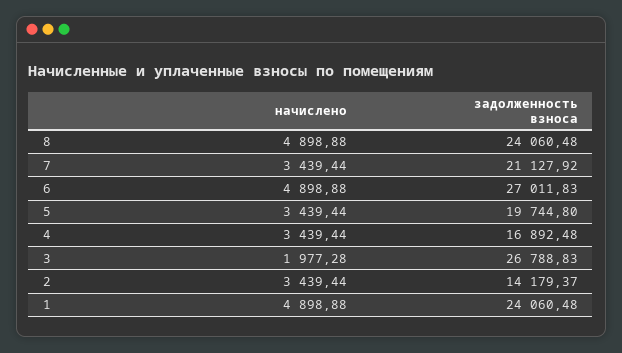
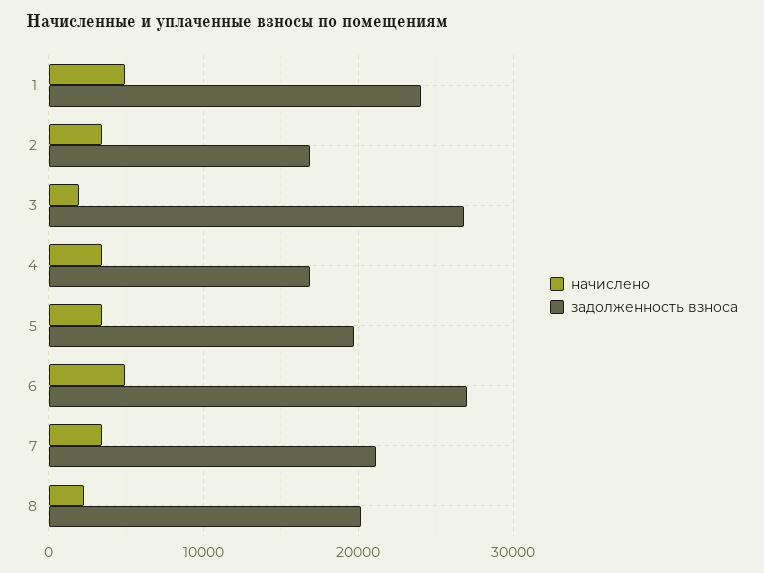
  {
    "начислено": {
-     "8": 4898.88,
+     "8": 2000,
      "7": 3439.44,
      "6": 4898.88,
      "5": 3439.44,
      "4": 3439.44,
      "3": 1977.28,
      "2": 3439.44,
      "1": 4898.88
    },
    "задолженность взноса": {
-     "8": 24060.48,
+     "8": 20000,
      "7": 21127.92,
      "6": 27011.83,
      "5": 19744.8,
      "4": 16892.48,
      "3": 26788.83,
-     "2": 14179.37,
+     "2": 17000,
      "1": 24060.48
    }
  }

